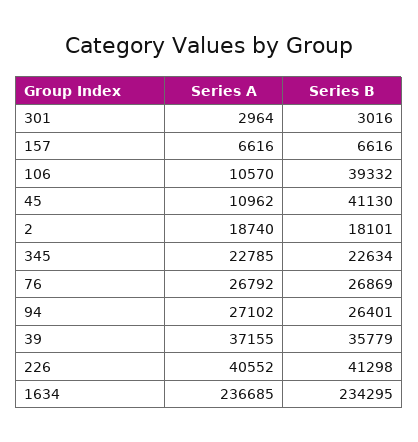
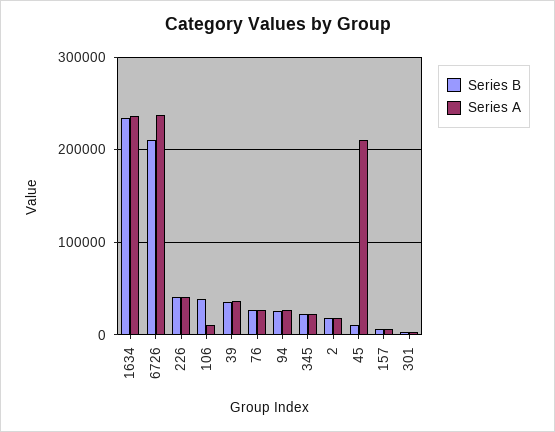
  {
    "Series A": {
      "301": 2964,
      "157": 6616,
      "106": 10570,
-     "45": 10962,
+     "45": 210000,
      "2": 18740,
      "345": 22785,
      "76": 26792,
      "94": 27102,
      "39": 37155,
      "226": 40552,
-     "1634": 236685
+     "1634": 236685,
+     "6726": 240000
    },
    "Series B": {
      "301": 3016,
      "157": 6616,
      "106": 39332,
-     "45": 41130,
+     "45": 10000,
      "2": 18101,
      "345": 22634,
      "76": 26869,
      "94": 26401,
      "39": 35779,
      "226": 41298,
-     "1634": 234295
+     "1634": 234295,
+     "6726": 210000
    }
  }

